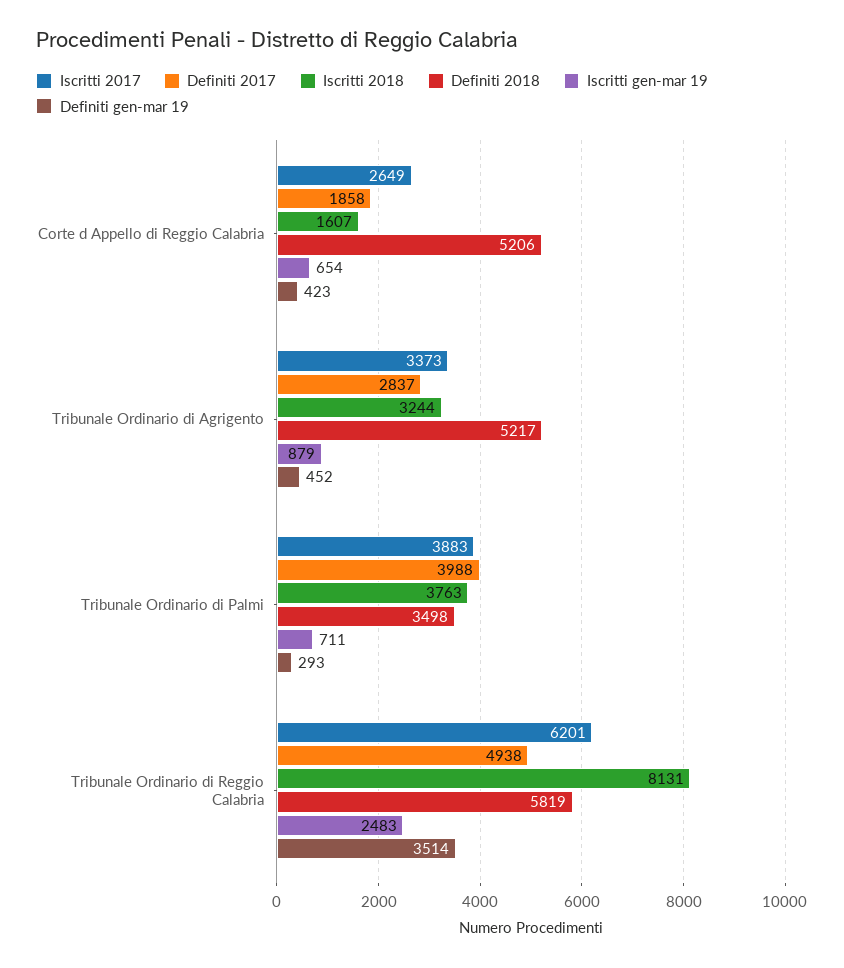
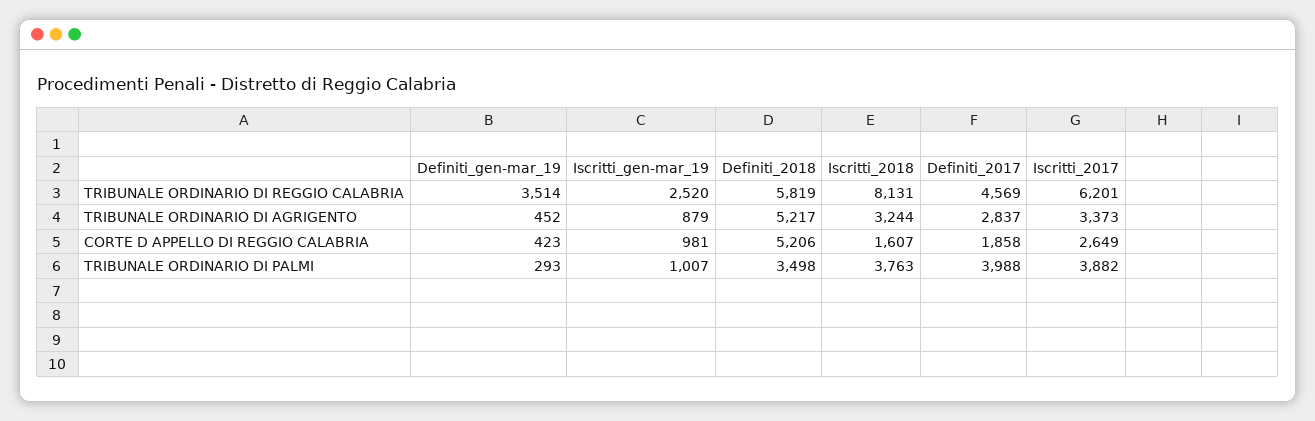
  {
    "Iscritti 2017": {
      "Corte d Appello di Reggio Calabria": 2649,
      "Tribunale Ordinario di Agrigento": 3373,
-     "Tribunale Ordinario di Palmi": 3883,
+     "Tribunale Ordinario di Palmi": 3882,
      "Tribunale Ordinario di Reggio Calabria": 6201
    },
    "Definiti 2017": {
      "Corte d Appello di Reggio Calabria": 1858,
      "Tribunale Ordinario di Agrigento": 2837,
      "Tribunale Ordinario di Palmi": 3988,
-     "Tribunale Ordinario di Reggio Calabria": 4938
+     "Tribunale Ordinario di Reggio Calabria": 4569
    },
    "Iscritti 2018": {
      "Corte d Appello di Reggio Calabria": 1607,
      "Tribunale Ordinario di Agrigento": 3244,
      "Tribunale Ordinario di Palmi": 3763,
      "Tribunale Ordinario di Reggio Calabria": 8131
    },
    "Definiti 2018": {
      "Corte d Appello di Reggio Calabria": 5206,
      "Tribunale Ordinario di Agrigento": 5217,
      "Tribunale Ordinario di Palmi": 3498,
      "Tribunale Ordinario di Reggio Calabria": 5819
    },
    "Iscritti gen-mar 19": {
-     "Corte d Appello di Reggio Calabria": 654,
+     "Corte d Appello di Reggio Calabria": 981,
      "Tribunale Ordinario di Agrigento": 879,
-     "Tribunale Ordinario di Palmi": 711,
+     "Tribunale Ordinario di Palmi": 1007,
-     "Tribunale Ordinario di Reggio Calabria": 2483
+     "Tribunale Ordinario di Reggio Calabria": 2520
    },
    "Definiti gen-mar 19": {
      "Corte d Appello di Reggio Calabria": 423,
      "Tribunale Ordinario di Agrigento": 452,
      "Tribunale Ordinario di Palmi": 293,
      "Tribunale Ordinario di Reggio Calabria": 3514
    }
  }

